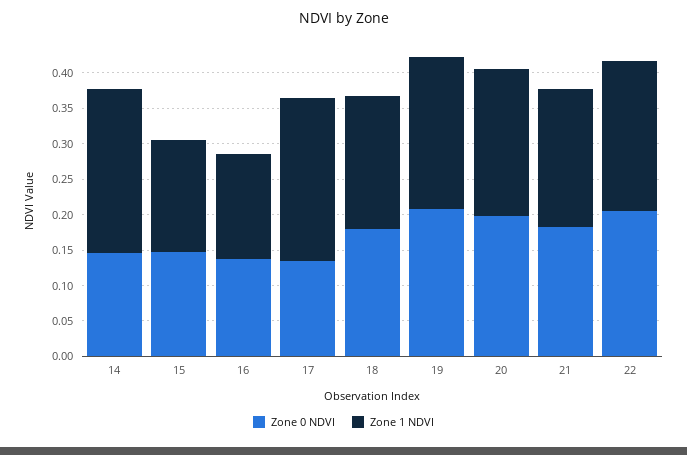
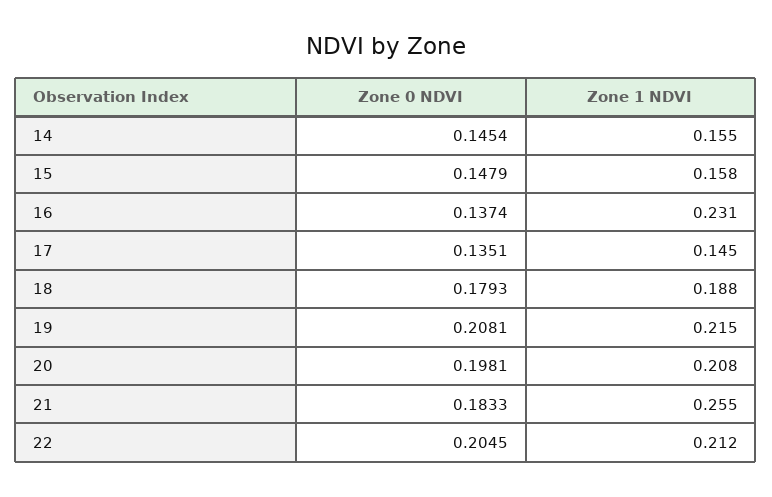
  {
    "Zone 0 NDVI": {
      "14": 0.1454,
      "15": 0.1479,
      "16": 0.1374,
      "17": 0.1351,
      "18": 0.1793,
      "19": 0.2081,
      "20": 0.1981,
      "21": 0.1833,
      "22": 0.2045
    },
    "Zone 1 NDVI": {
-     "14": 0.225,
+     "14": 0.155,
      "15": 0.158,
-     "16": 0.15,
+     "16": 0.231,
-     "17": 0.225,
+     "17": 0.145,
      "18": 0.188,
      "19": 0.215,
      "20": 0.208,
-     "21": 0.2,
+     "21": 0.255,
      "22": 0.212
    }
  }

